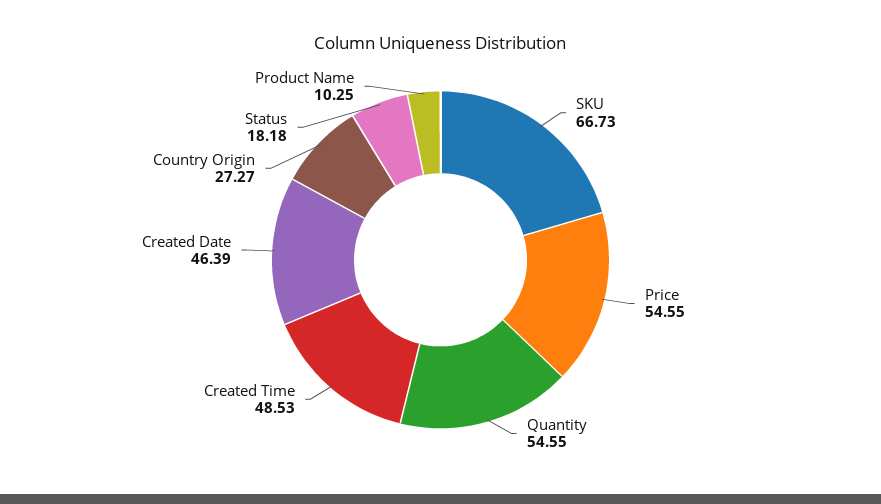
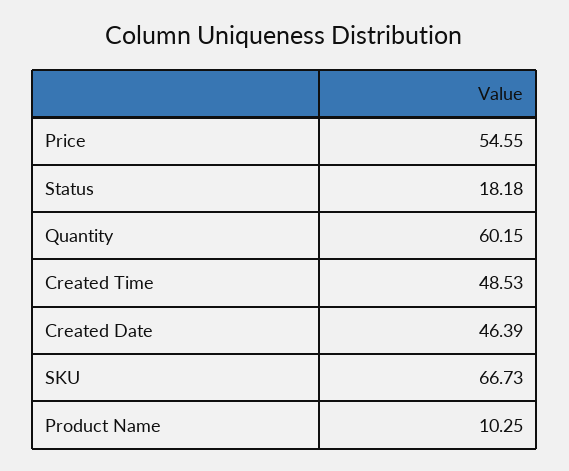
  {
    "SKU": 66.73,
    "Price": 54.55,
-   "Quantity": 54.55,
+   "Quantity": 60.15,
    "Created Time": 48.53,
    "Created Date": 46.39,
-   "Country Origin": 27.27,
    "Status": 18.18,
    "Product Name": 10.25
  }

